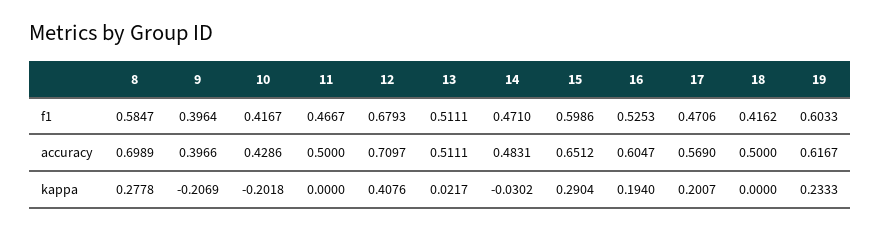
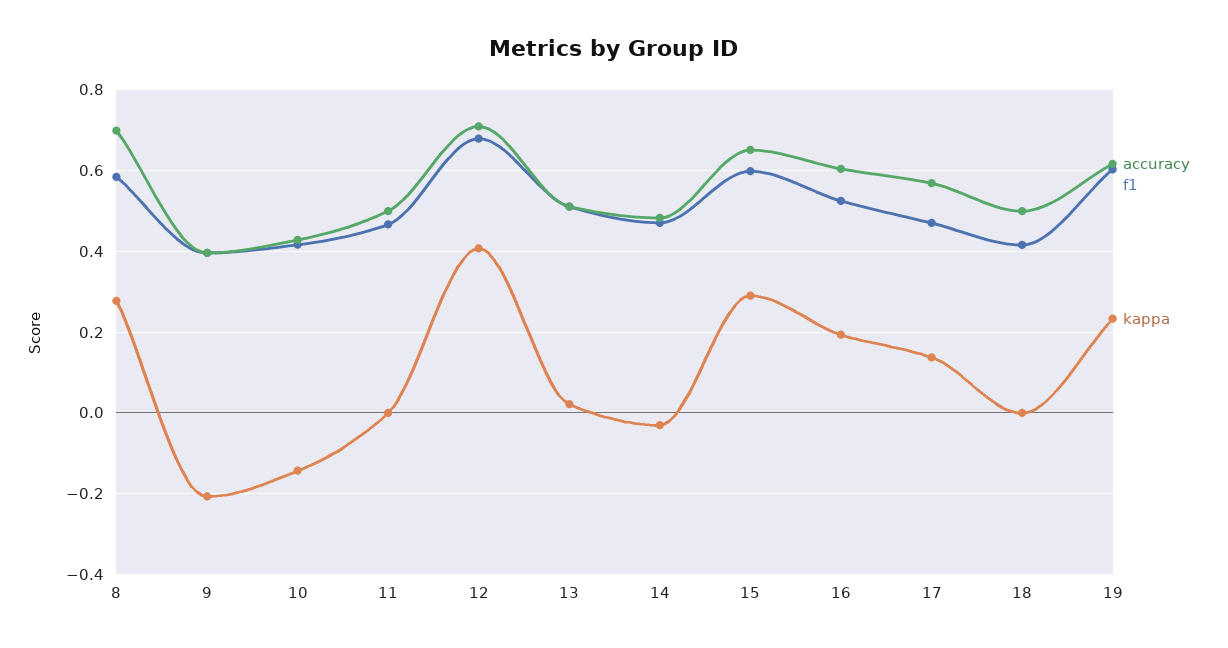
  {
    "f1": {
      "8": 0.5847,
      "9": 0.3964,
      "10": 0.4167,
      "11": 0.4667,
      "12": 0.6793,
      "13": 0.5111,
      "14": 0.471,
      "15": 0.5986,
      "16": 0.5253,
      "17": 0.4706,
      "18": 0.4162,
      "19": 0.6033
    },
    "accuracy": {
      "8": 0.6989,
      "9": 0.3966,
      "10": 0.4286,
      "11": 0.5,
      "12": 0.7097,
      "13": 0.5111,
      "14": 0.4831,
      "15": 0.6512,
      "16": 0.6047,
      "17": 0.569,
      "18": 0.5,
      "19": 0.6167
    },
    "kappa": {
      "8": 0.2778,
      "9": -0.2069,
-     "10": -0.2018,
+     "10": -0.14,
      "11": 0,
      "12": 0.4076,
      "13": 0.0217,
      "14": -0.0302,
      "15": 0.2904,
      "16": 0.194,
-     "17": 0.2007,
+     "17": 0.14,
      "18": 0,
      "19": 0.2333
    }
  }

